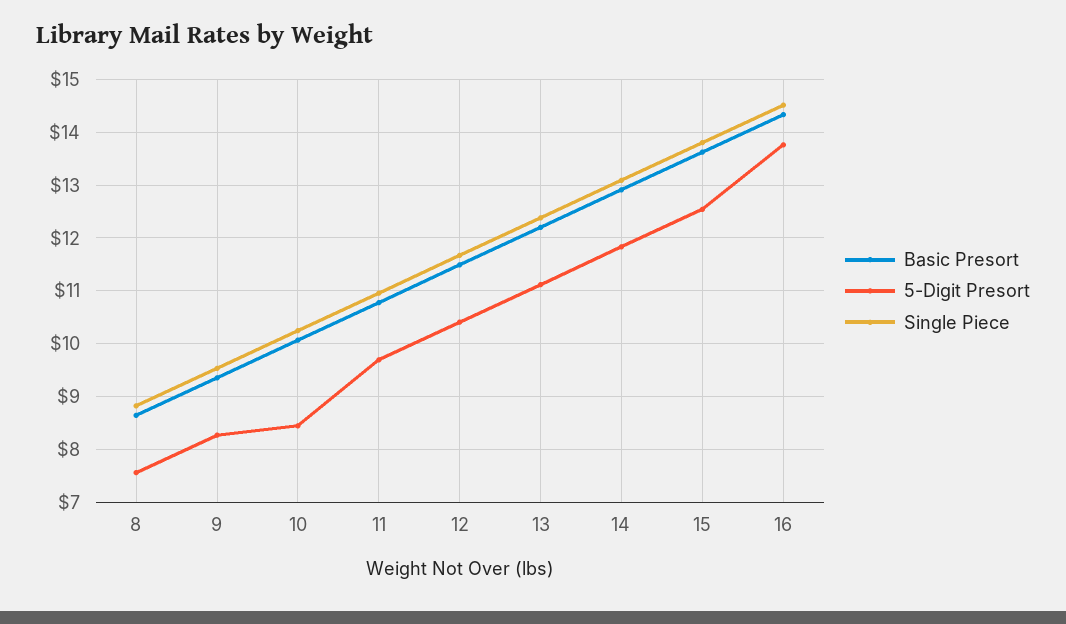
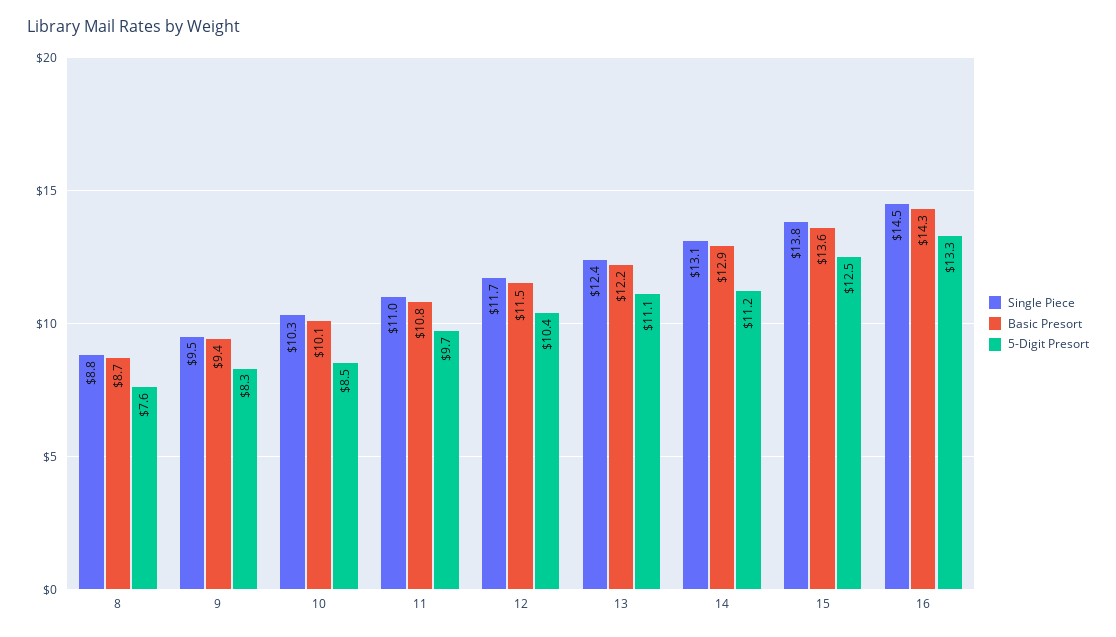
  {
    "Basic Presort": {
      "8": 8.7,
      "9": 9.4,
      "10": 10.1,
      "11": 10.8,
      "12": 11.5,
      "13": 12.2,
      "14": 12.9,
      "15": 13.6,
      "16": 14.3
    },
    "5-Digit Presort": {
      "8": 7.6,
      "9": 8.3,
      "10": 8.5,
      "11": 9.7,
      "12": 10.4,
      "13": 11.1,
-     "14": 11.8,
+     "14": 11.2,
      "15": 12.5,
-     "16": 13.8
+     "16": 13.3
    },
    "Single Piece": {
      "8": 8.8,
      "9": 9.5,
      "10": 10.3,
      "11": 11,
      "12": 11.7,
      "13": 12.4,
      "14": 13.1,
      "15": 13.8,
      "16": 14.5
    }
  }

